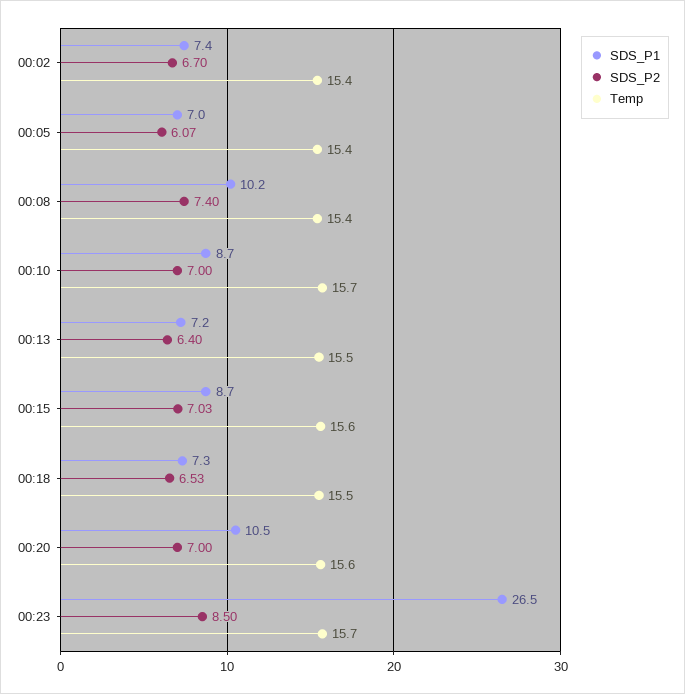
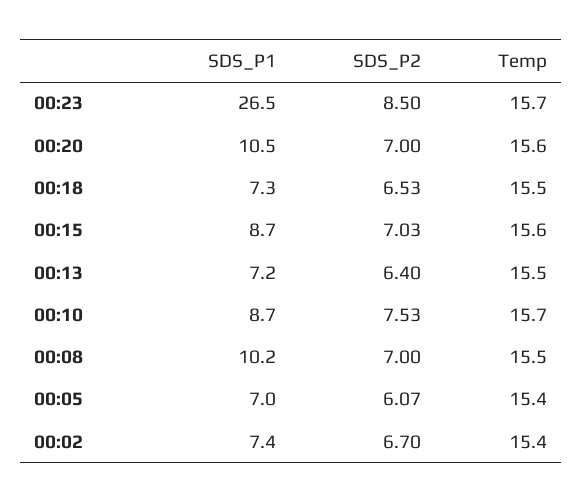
  {
    "SDS_P1": {
      "00:02": 7.4,
      "00:05": 7,
      "00:08": 10.2,
      "00:10": 8.7,
      "00:13": 7.2,
      "00:15": 8.7,
      "00:18": 7.3,
      "00:20": 10.5,
      "00:23": 26.5
    },
    "SDS_P2": {
      "00:02": 6.7,
      "00:05": 6.07,
-     "00:08": 7.4,
+     "00:08": 7,
-     "00:10": 7,
+     "00:10": 7.53,
      "00:13": 6.4,
      "00:15": 7.03,
      "00:18": 6.53,
      "00:20": 7,
      "00:23": 8.5
    },
    "Temp": {
      "00:02": 15.4,
      "00:05": 15.4,
-     "00:08": 15.4,
+     "00:08": 15.5,
      "00:10": 15.7,
      "00:13": 15.5,
      "00:15": 15.6,
      "00:18": 15.5,
      "00:20": 15.6,
      "00:23": 15.7
    }
  }

